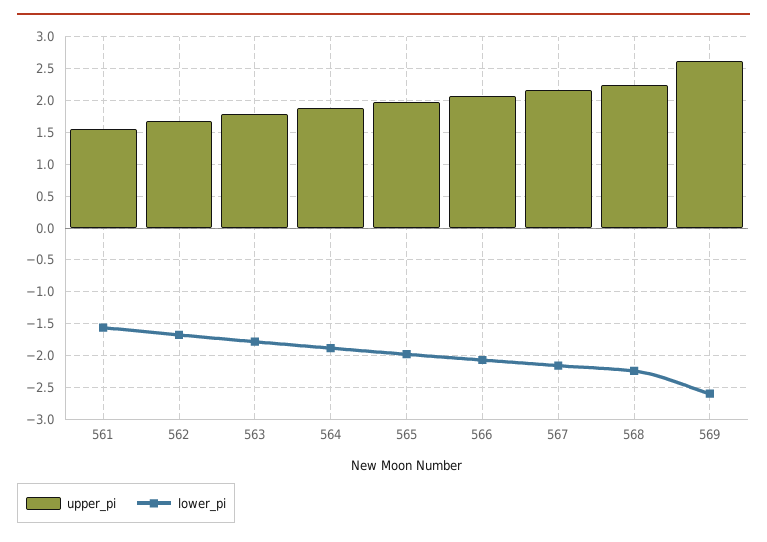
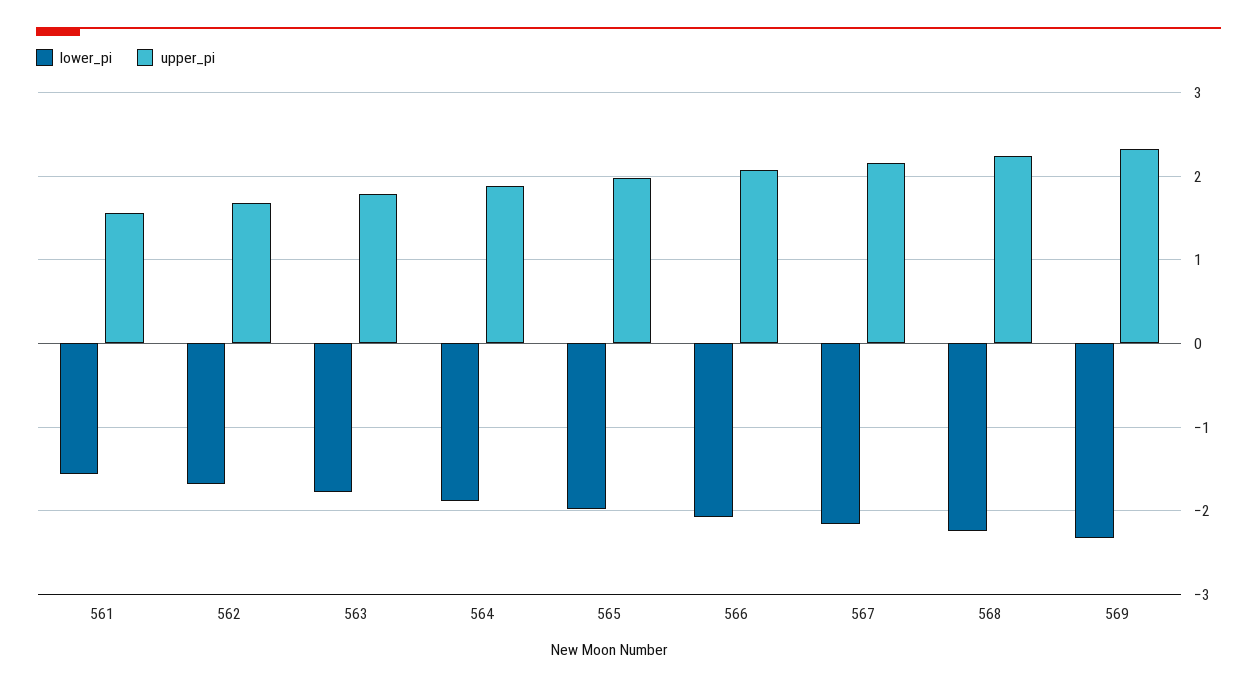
  {
    "upper_pi": {
      "561": 1.6,
      "562": 1.7,
      "563": 1.8,
      "564": 1.9,
      "565": 2,
      "566": 2.1,
      "567": 2.2,
      "568": 2.2,
-     "569": 2.6
+     "569": 2.3
    },
    "lower_pi": {
      "561": -1.6,
      "562": -1.7,
      "563": -1.8,
      "564": -1.9,
      "565": -2,
      "566": -2.1,
      "567": -2.2,
      "568": -2.2,
-     "569": -2.6
+     "569": -2.3
    }
  }

